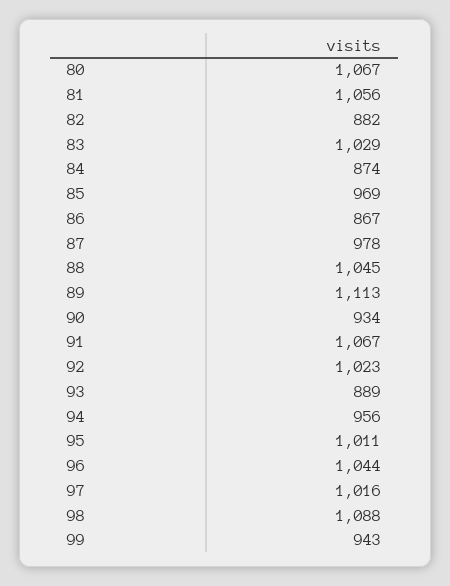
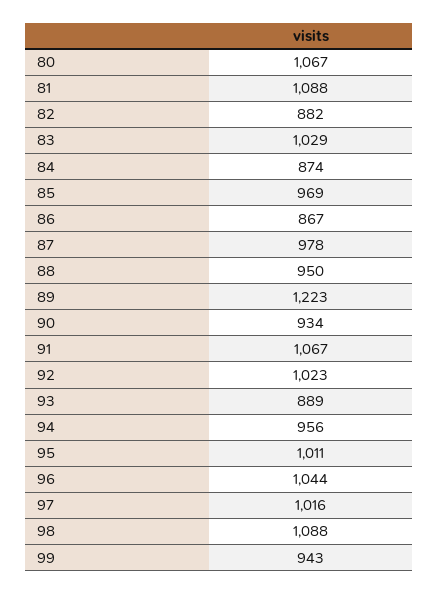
  {
    "80": 1067,
-   "81": 1056,
+   "81": 1088,
    "82": 882,
    "83": 1029,
    "84": 874,
    "85": 969,
    "86": 867,
    "87": 978,
-   "88": 1045,
+   "88": 950,
-   "89": 1113,
+   "89": 1223,
    "90": 934,
    "91": 1067,
    "92": 1023,
    "93": 889,
    "94": 956,
    "95": 1011,
    "96": 1044,
    "97": 1016,
    "98": 1088,
    "99": 943
  }

